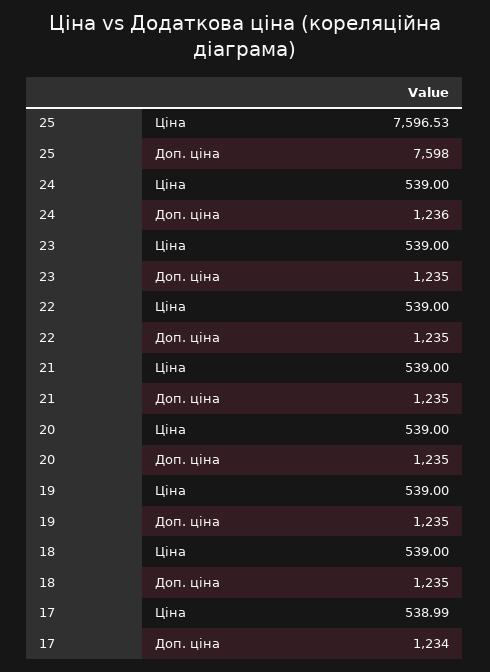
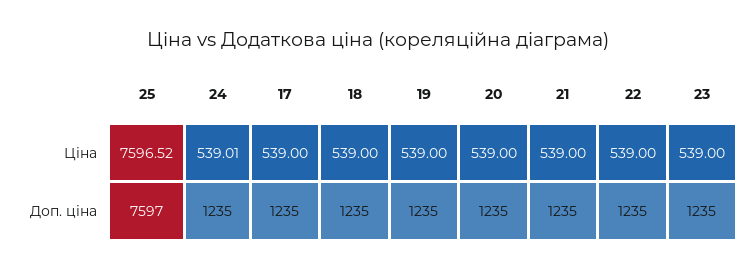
  {
    "25": {
-     "Ціна": 7596.53,
+     "Ціна": 7596.52,
-     "Доп. ціна": 7598
+     "Доп. ціна": 7597
    },
    "24": {
-     "Ціна": 539,
+     "Ціна": 539.01,
-     "Доп. ціна": 1236
+     "Доп. ціна": 1235
    },
    "23": {
      "Ціна": 539,
      "Доп. ціна": 1235
    },
    "22": {
      "Ціна": 539,
      "Доп. ціна": 1235
    },
    "21": {
      "Ціна": 539,
      "Доп. ціна": 1235
    },
    "20": {
      "Ціна": 539,
      "Доп. ціна": 1235
    },
    "19": {
      "Ціна": 539,
      "Доп. ціна": 1235
    },
    "18": {
      "Ціна": 539,
      "Доп. ціна": 1235
    },
    "17": {
-     "Ціна": 538.99,
+     "Ціна": 539,
-     "Доп. ціна": 1234
+     "Доп. ціна": 1235
    }
  }

